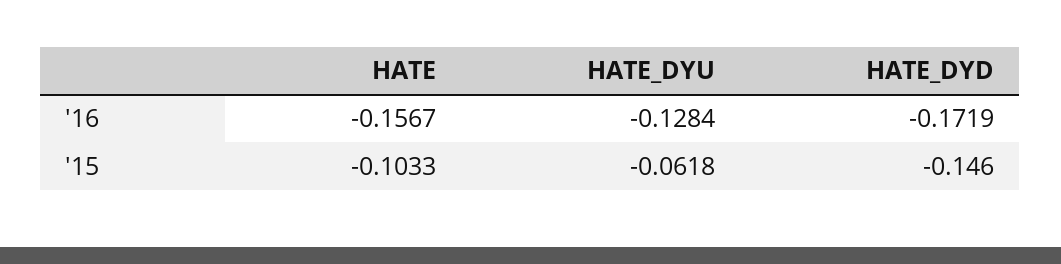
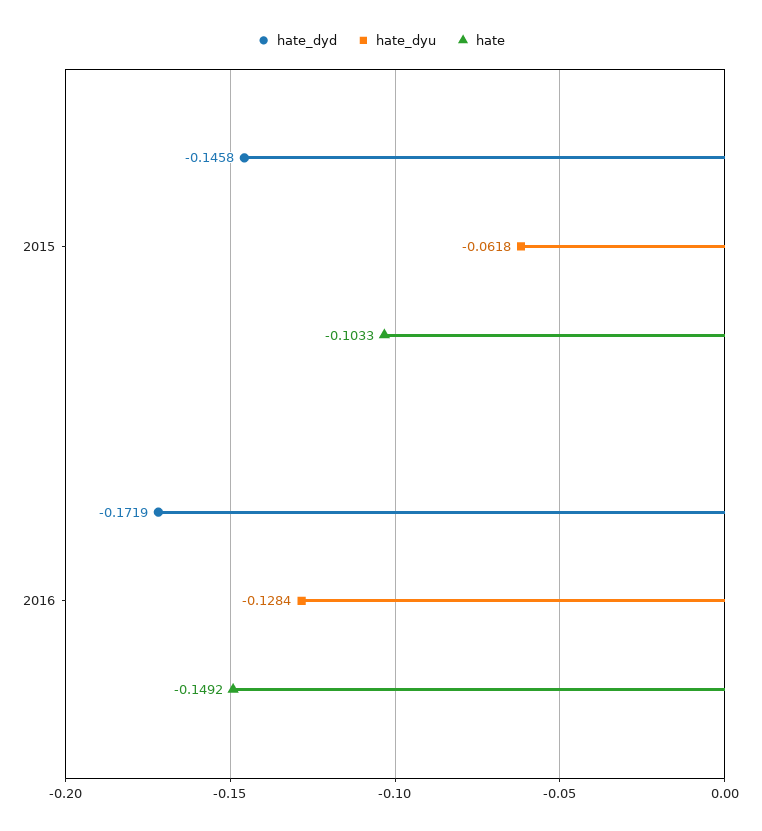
  {
    "HATE": {
-     "'16": -0.1567,
+     "'16": -0.1492,
      "'15": -0.1033
    },
    "HATE_DYU": {
      "'16": -0.1284,
      "'15": -0.0618
    },
    "HATE_DYD": {
      "'16": -0.1719,
-     "'15": -0.146
+     "'15": -0.1458
    }
  }

